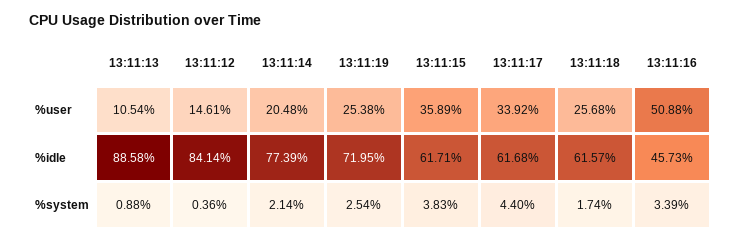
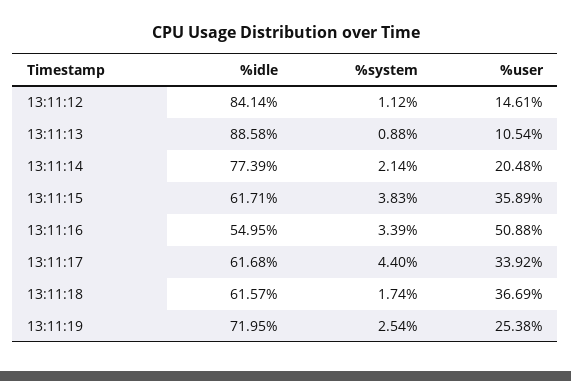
  {
    "13:11:13": {
      "%user": 10.54,
      "%idle": 88.58,
      "%system": 0.88
    },
    "13:11:12": {
      "%user": 14.61,
      "%idle": 84.14,
-     "%system": 0.36
+     "%system": 1.12
    },
    "13:11:14": {
      "%user": 20.48,
      "%idle": 77.39,
      "%system": 2.14
    },
    "13:11:19": {
      "%user": 25.38,
      "%idle": 71.95,
      "%system": 2.54
    },
    "13:11:15": {
      "%user": 35.89,
      "%idle": 61.71,
      "%system": 3.83
    },
    "13:11:17": {
      "%user": 33.92,
      "%idle": 61.68,
      "%system": 4.4
    },
    "13:11:18": {
-     "%user": 25.68,
+     "%user": 36.69,
      "%idle": 61.57,
      "%system": 1.74
    },
    "13:11:16": {
      "%user": 50.88,
-     "%idle": 45.73,
+     "%idle": 54.95,
      "%system": 3.39
    }
  }

